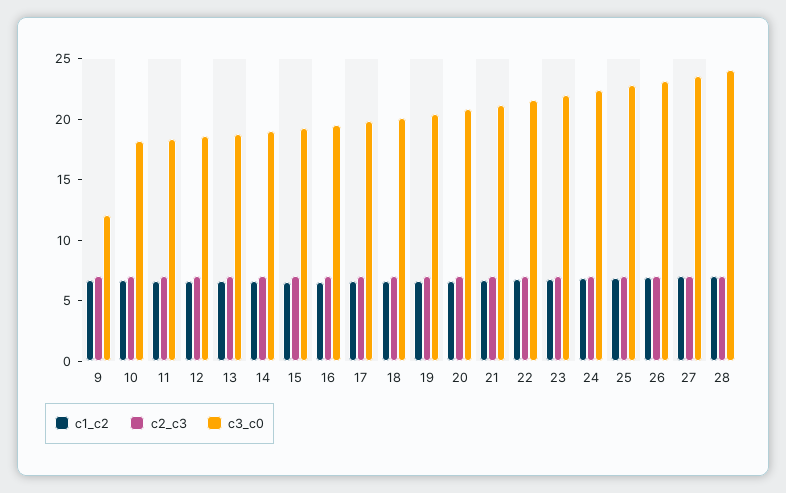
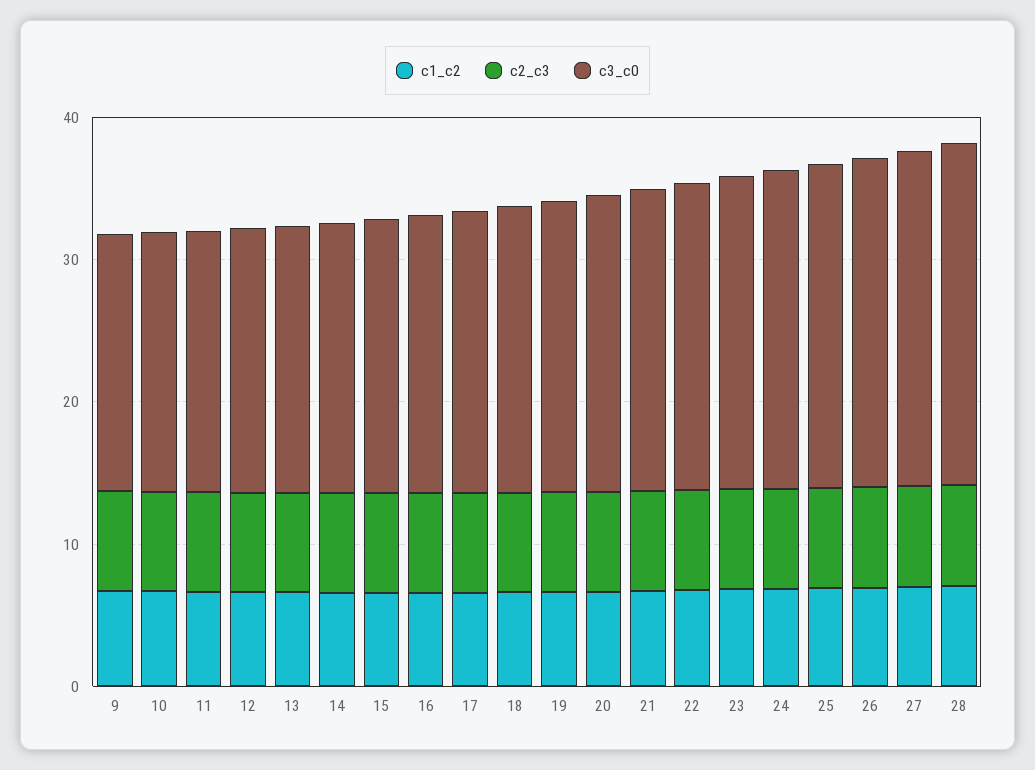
  {
    "c1_c2": {
      "9": 7,
      "10": 7,
      "11": 7,
      "12": 7,
      "13": 7,
      "14": 7,
      "15": 7,
      "16": 7,
      "17": 7,
      "18": 7,
      "19": 7,
      "20": 7,
      "21": 7,
      "22": 7,
      "23": 7,
      "24": 7,
      "25": 7,
      "26": 7,
      "27": 7,
      "28": 7
    },
    "c2_c3": {
      "9": 7,
      "10": 7,
      "11": 7,
      "12": 7,
      "13": 7,
      "14": 7,
      "15": 7,
      "16": 7,
      "17": 7,
      "18": 7,
      "19": 7,
      "20": 7,
      "21": 7,
      "22": 7,
      "23": 7,
      "24": 7,
      "25": 7,
      "26": 7,
      "27": 7,
      "28": 7
    },
    "c3_c0": {
-     "9": 12,
+     "9": 18,
      "10": 18,
      "11": 18,
      "12": 19,
      "13": 19,
      "14": 19,
      "15": 19,
      "16": 20,
      "17": 20,
      "18": 20,
      "19": 20,
      "20": 21,
      "21": 21,
      "22": 22,
      "23": 22,
      "24": 22,
      "25": 23,
      "26": 23,
      "27": 24,
      "28": 24
    }
  }

